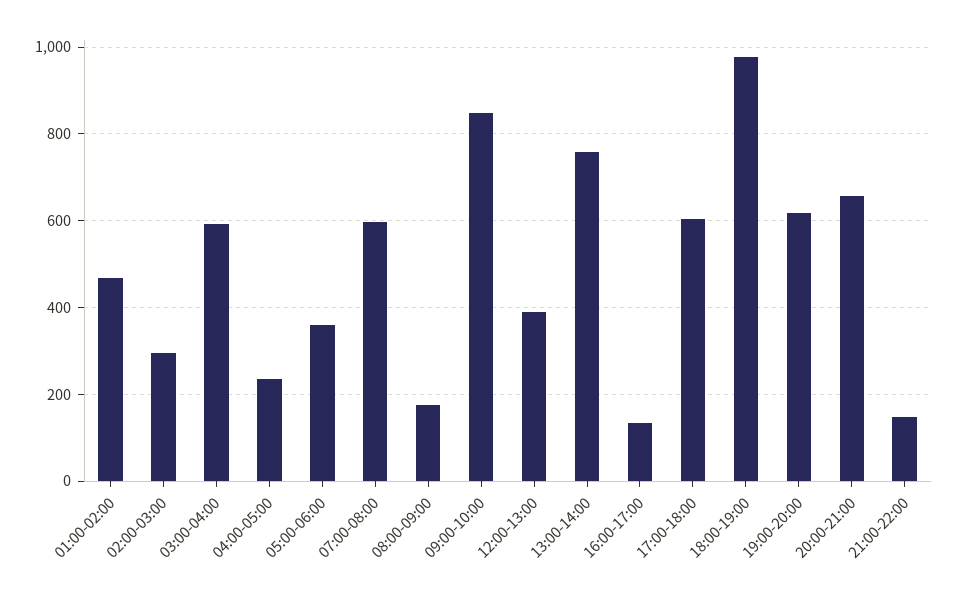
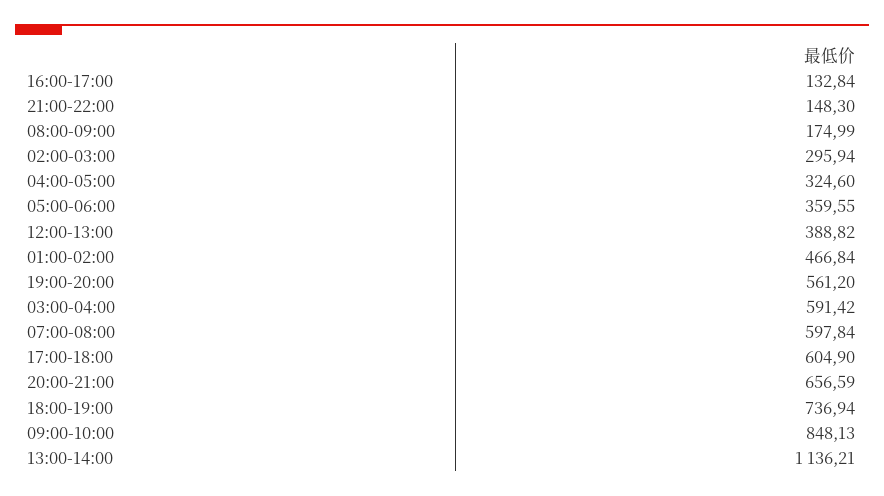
  {
    "01:00-02:00": 466.84,
    "02:00-03:00": 295.94,
    "03:00-04:00": 591.42,
-   "04:00-05:00": 240,
+   "04:00-05:00": 324.6,
    "05:00-06:00": 359.55,
    "07:00-08:00": 597.84,
    "08:00-09:00": 174.99,
    "09:00-10:00": 848.13,
    "12:00-13:00": 388.82,
-   "13:00-14:00": 760,
+   "13:00-14:00": 1136.21,
    "16:00-17:00": 132.84,
    "17:00-18:00": 604.9,
-   "18:00-19:00": 980,
+   "18:00-19:00": 736.94,
-   "19:00-20:00": 620,
+   "19:00-20:00": 561.2,
    "20:00-21:00": 656.59,
    "21:00-22:00": 148.3
  }

